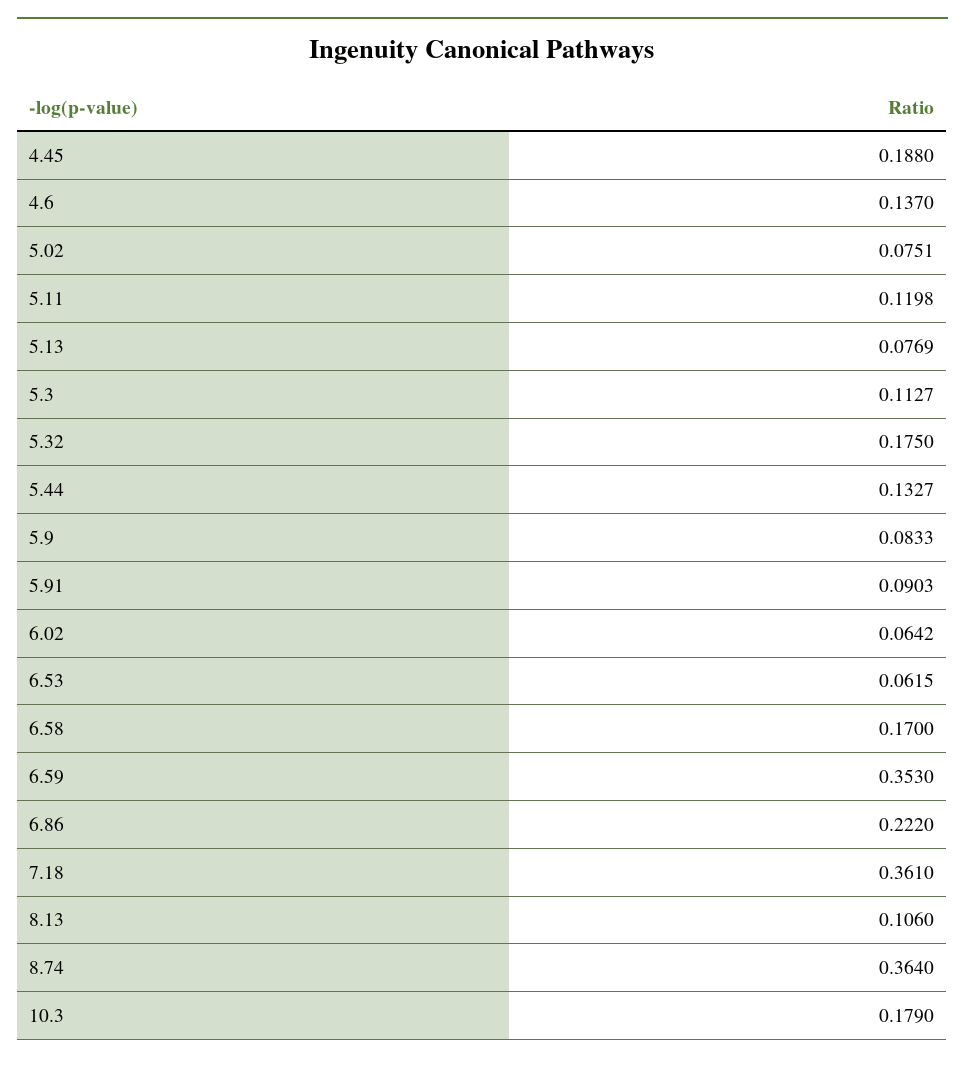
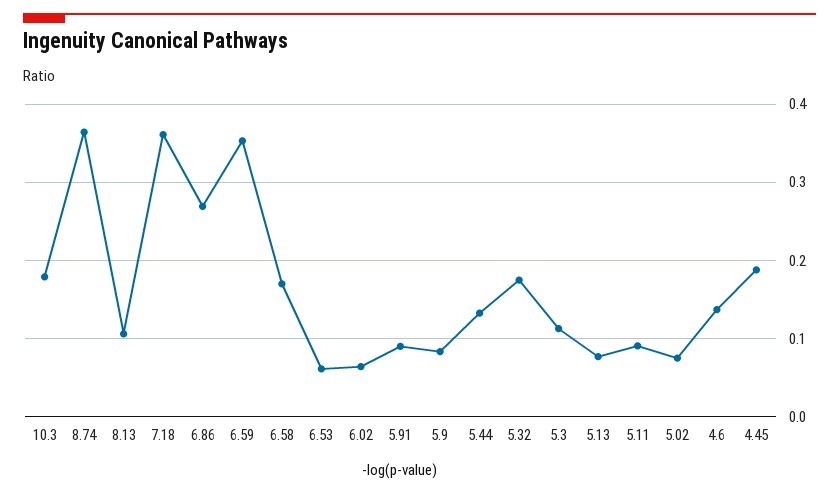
  {
    "4.45": 0.188,
    "4.6": 0.137,
    "5.02": 0.0751,
-   "5.11": 0.1198,
+   "5.11": 0.09,
    "5.13": 0.0769,
    "5.3": 0.1127,
    "5.32": 0.175,
    "5.44": 0.1327,
    "5.9": 0.0833,
    "5.91": 0.0903,
    "6.02": 0.0642,
    "6.53": 0.0615,
    "6.58": 0.17,
    "6.59": 0.353,
-   "6.86": 0.222,
+   "6.86": 0.27,
    "7.18": 0.361,
    "8.13": 0.106,
    "8.74": 0.364,
    "10.3": 0.179
  }

